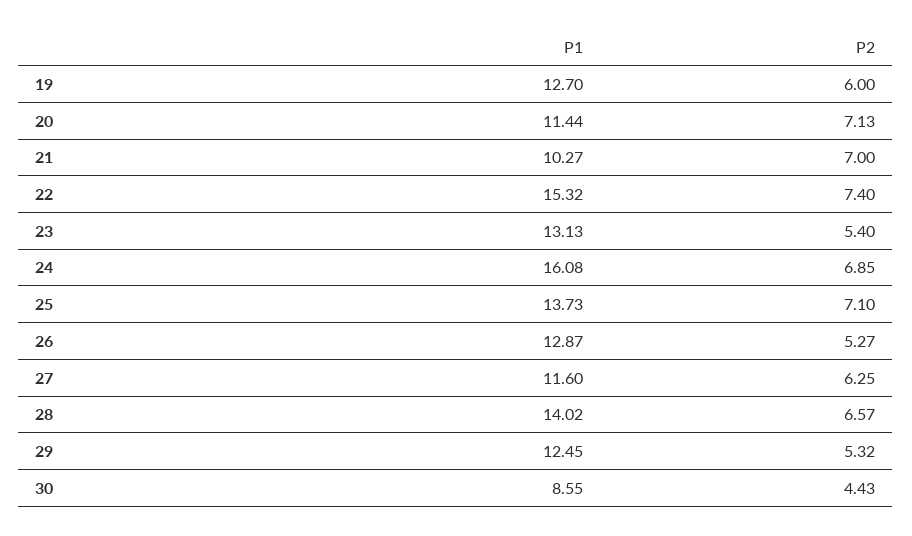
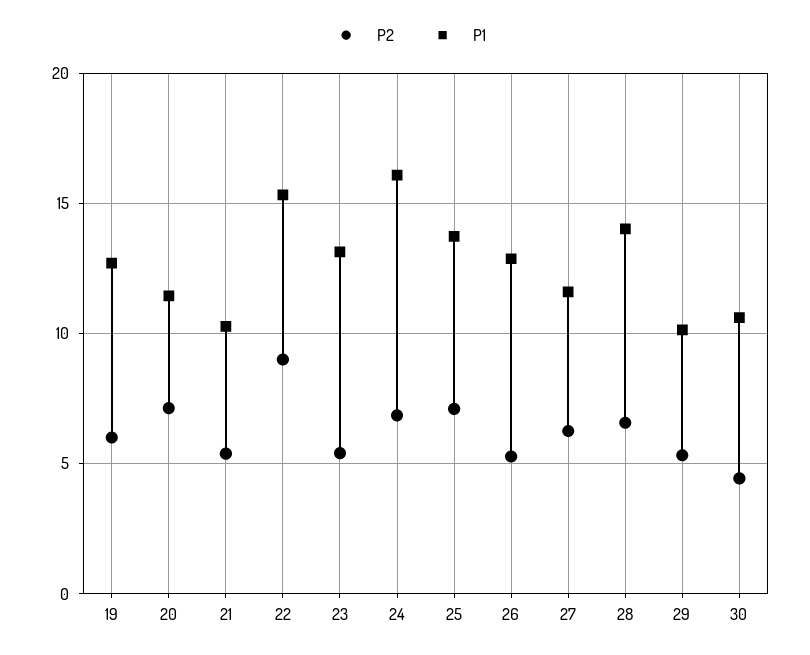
  {
    "P1": {
      "19": 12.7,
      "20": 11.44,
      "21": 10.27,
      "22": 15.32,
      "23": 13.13,
      "24": 16.08,
      "25": 13.73,
      "26": 12.87,
      "27": 11.6,
      "28": 14.02,
-     "29": 12.45,
+     "29": 10,
-     "30": 8.55
+     "30": 10.5
    },
    "P2": {
      "19": 6,
      "20": 7.13,
-     "21": 7,
+     "21": 5.5,
-     "22": 7.4,
+     "22": 9,
      "23": 5.4,
      "24": 6.85,
      "25": 7.1,
      "26": 5.27,
      "27": 6.25,
      "28": 6.57,
      "29": 5.32,
      "30": 4.43
    }
  }

